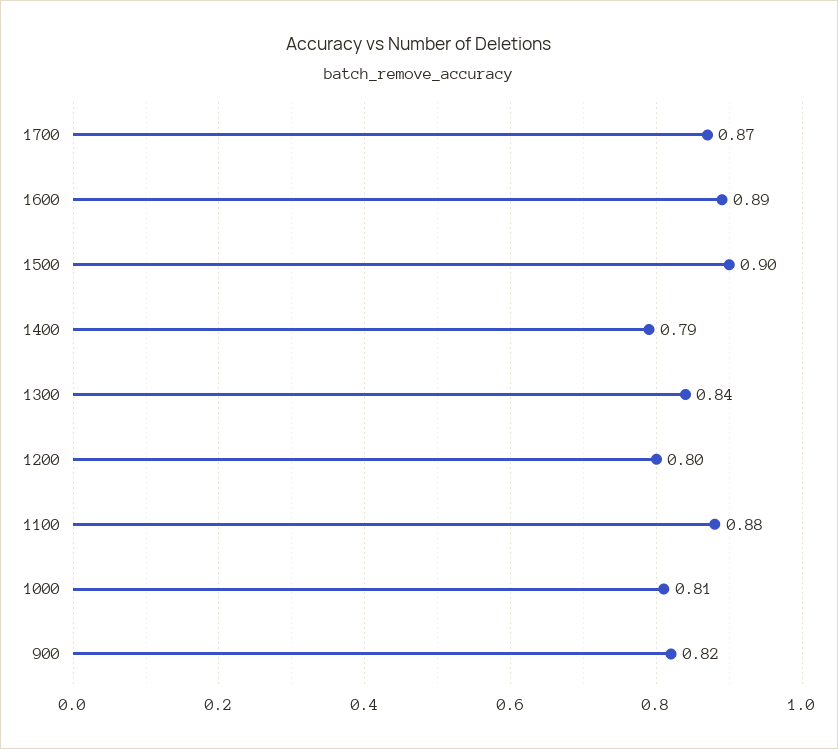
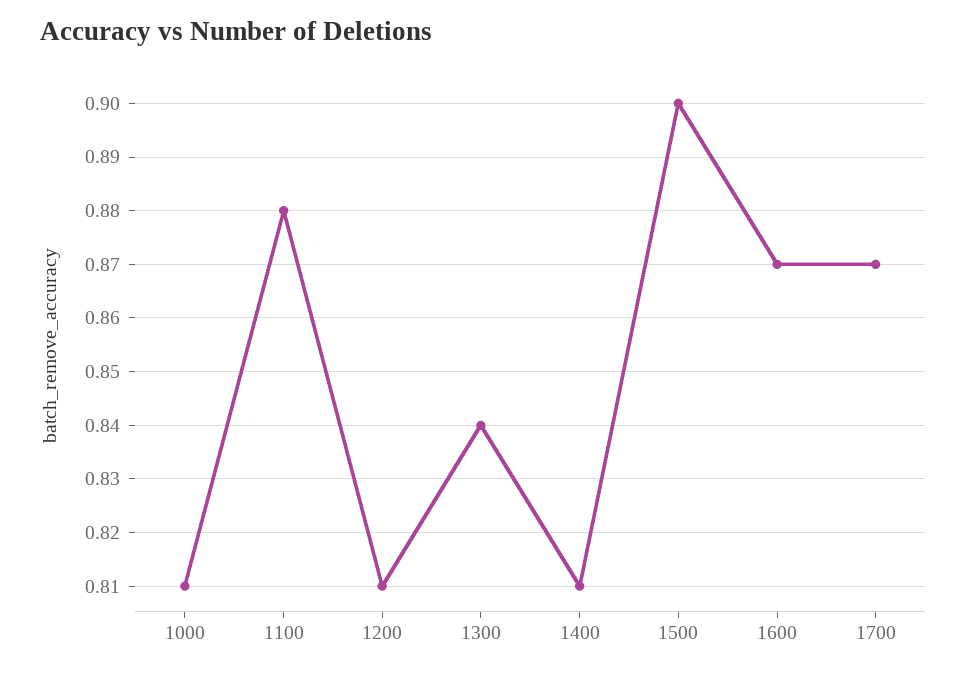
  {
    "1700": 0.87,
-   "1600": 0.89,
+   "1600": 0.87,
    "1500": 0.9,
-   "1400": 0.79,
+   "1400": 0.81,
    "1300": 0.84,
-   "1200": 0.8,
+   "1200": 0.81,
    "1100": 0.88,
-   "1000": 0.81,
+   "1000": 0.81
-   "900": 0.82
  }

